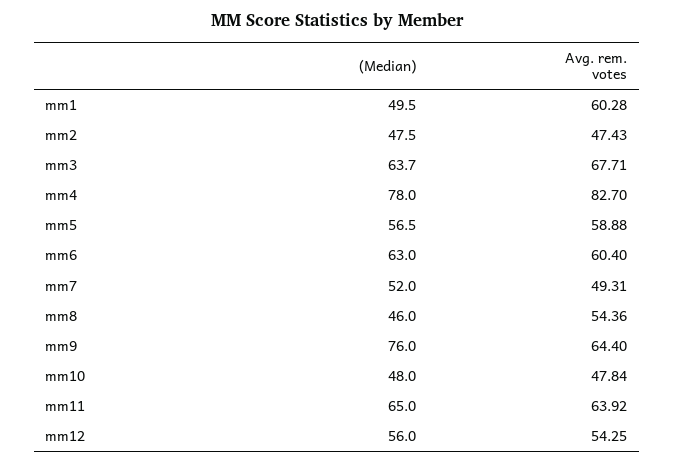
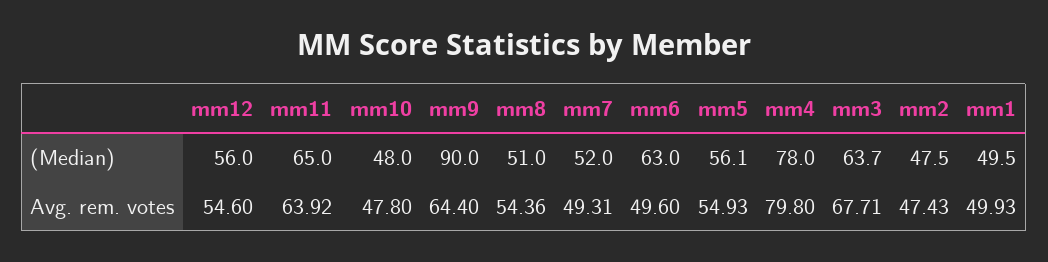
  {
    "(Median)": {
      "mm1": 49.5,
      "mm2": 47.5,
      "mm3": 63.7,
      "mm4": 78,
-     "mm5": 56.5,
+     "mm5": 56.1,
      "mm6": 63,
      "mm7": 52,
-     "mm8": 46,
+     "mm8": 51,
-     "mm9": 76,
+     "mm9": 90,
      "mm10": 48,
      "mm11": 65,
      "mm12": 56
    },
    "Avg. rem. votes": {
-     "mm1": 60.28,
+     "mm1": 49.93,
      "mm2": 47.43,
      "mm3": 67.71,
-     "mm4": 82.7,
+     "mm4": 79.8,
-     "mm5": 58.88,
+     "mm5": 54.93,
-     "mm6": 60.4,
+     "mm6": 49.6,
      "mm7": 49.31,
      "mm8": 54.36,
      "mm9": 64.4,
-     "mm10": 47.84,
+     "mm10": 47.8,
      "mm11": 63.92,
-     "mm12": 54.25
+     "mm12": 54.6
    }
  }

